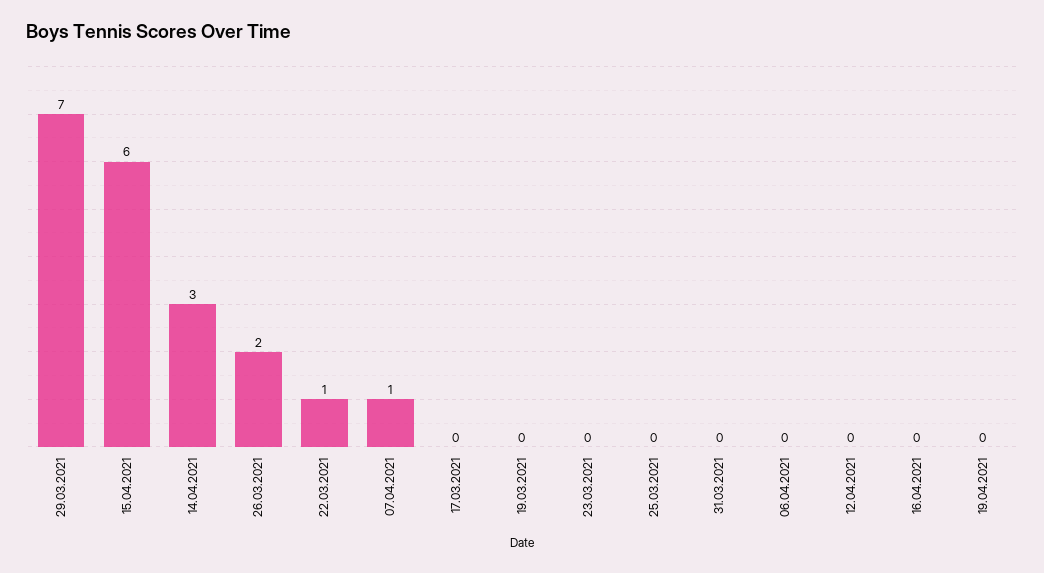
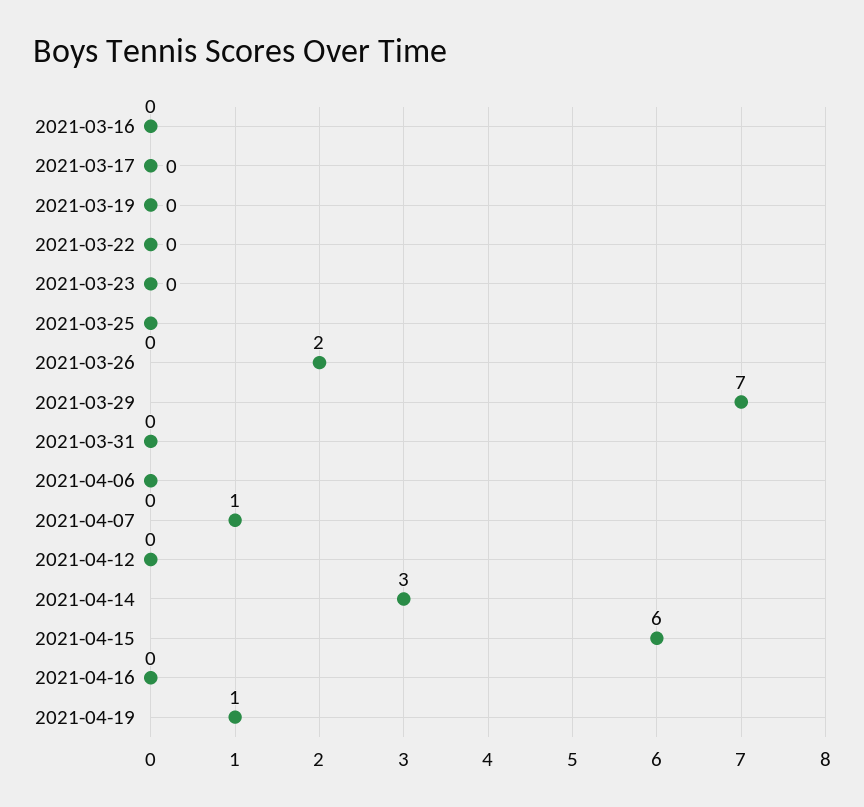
  {
    "29.03.2021": 7,
    "15.04.2021": 6,
    "14.04.2021": 3,
    "26.03.2021": 2,
-   "22.03.2021": 1,
+   "22.03.2021": 0,
    "07.04.2021": 1,
    "17.03.2021": 0,
    "19.03.2021": 0,
    "23.03.2021": 0,
    "25.03.2021": 0,
    "31.03.2021": 0,
    "06.04.2021": 0,
    "12.04.2021": 0,
    "16.04.2021": 0,
-   "19.04.2021": 0
+   "19.04.2021": 1,
+   "2021-03-16": 0
  }

